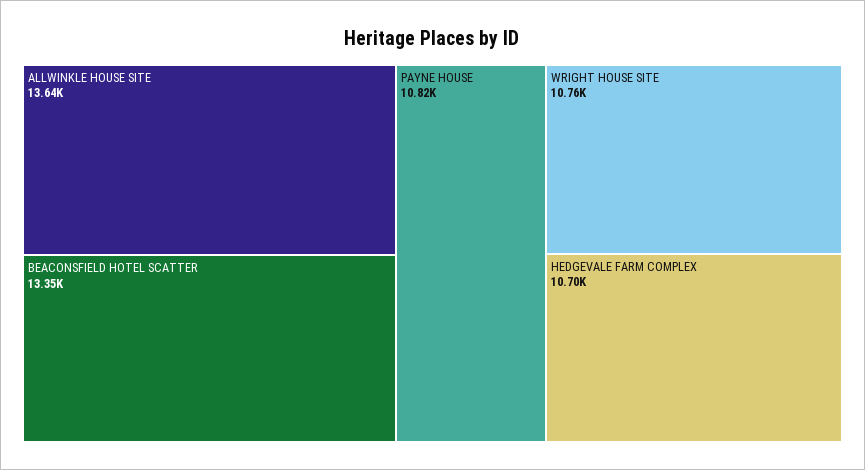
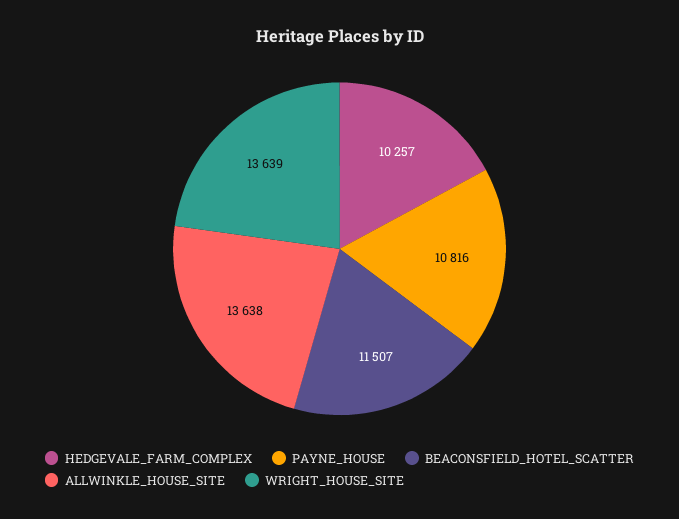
  {
    "ALLWINKLE HOUSE SITE": 13638,
-   "BEACONSFIELD HOTEL SCATTER": 13350,
+   "BEACONSFIELD HOTEL SCATTER": 11507,
    "PAYNE HOUSE": 10816,
-   "WRIGHT HOUSE SITE": 10760,
+   "WRIGHT HOUSE SITE": 13639,
-   "HEDGEVALE FARM COMPLEX": 10700
+   "HEDGEVALE FARM COMPLEX": 10257
  }

